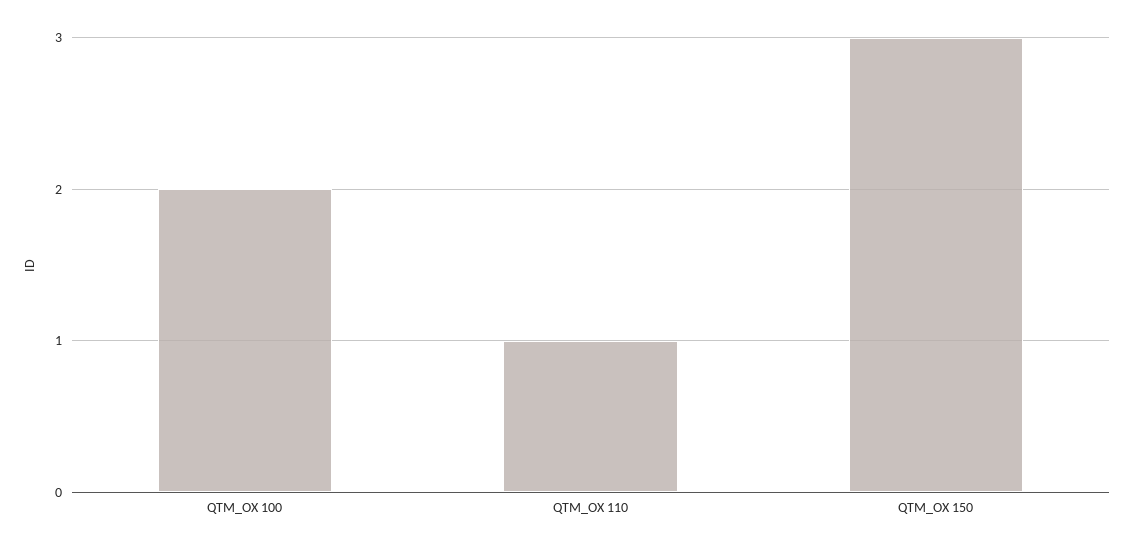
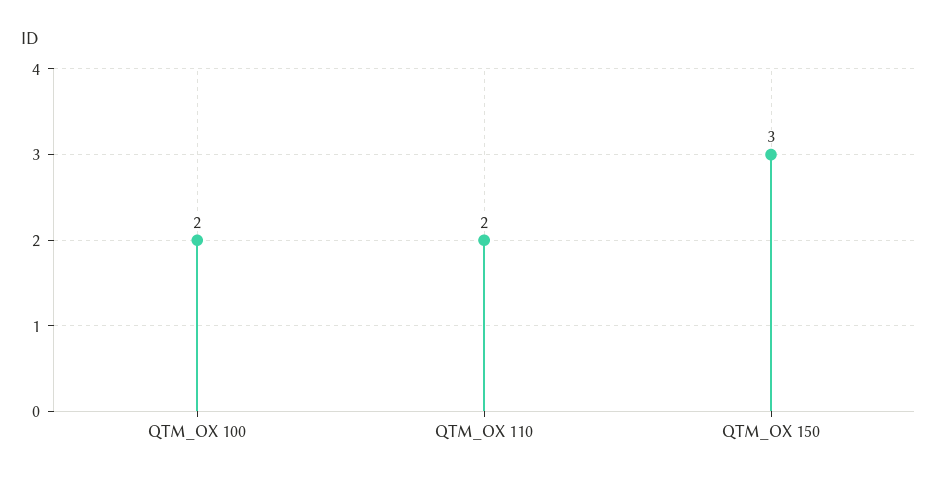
  {
    "QTM_OX 100": 2,
-   "QTM_OX 110": 1,
+   "QTM_OX 110": 2,
    "QTM_OX 150": 3
  }

